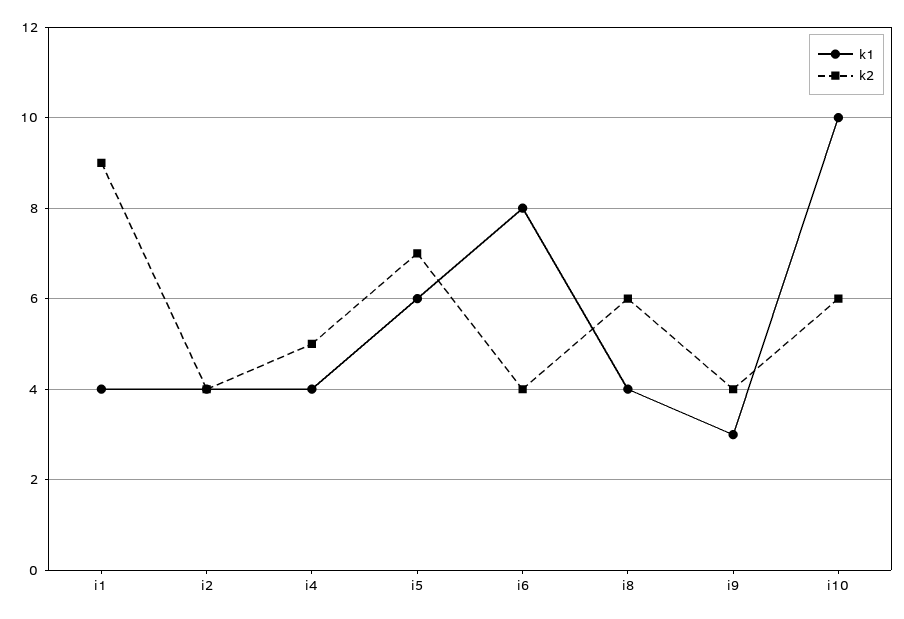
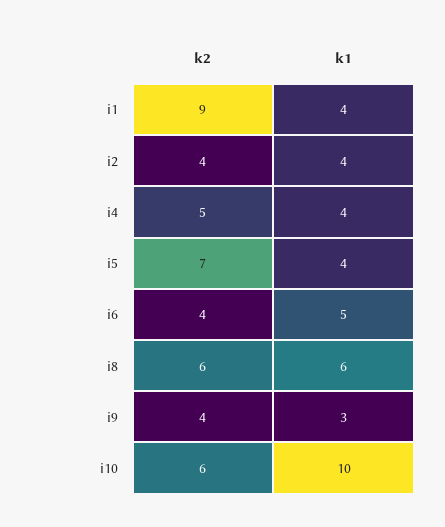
  {
    "k1": {
      "i1": 4,
      "i2": 4,
      "i4": 4,
-     "i5": 6,
+     "i5": 4,
-     "i6": 8,
+     "i6": 5,
-     "i8": 4,
+     "i8": 6,
      "i9": 3,
      "i10": 10
    },
    "k2": {
      "i1": 9,
      "i2": 4,
      "i4": 5,
      "i5": 7,
      "i6": 4,
      "i8": 6,
      "i9": 4,
      "i10": 6
    }
  }

